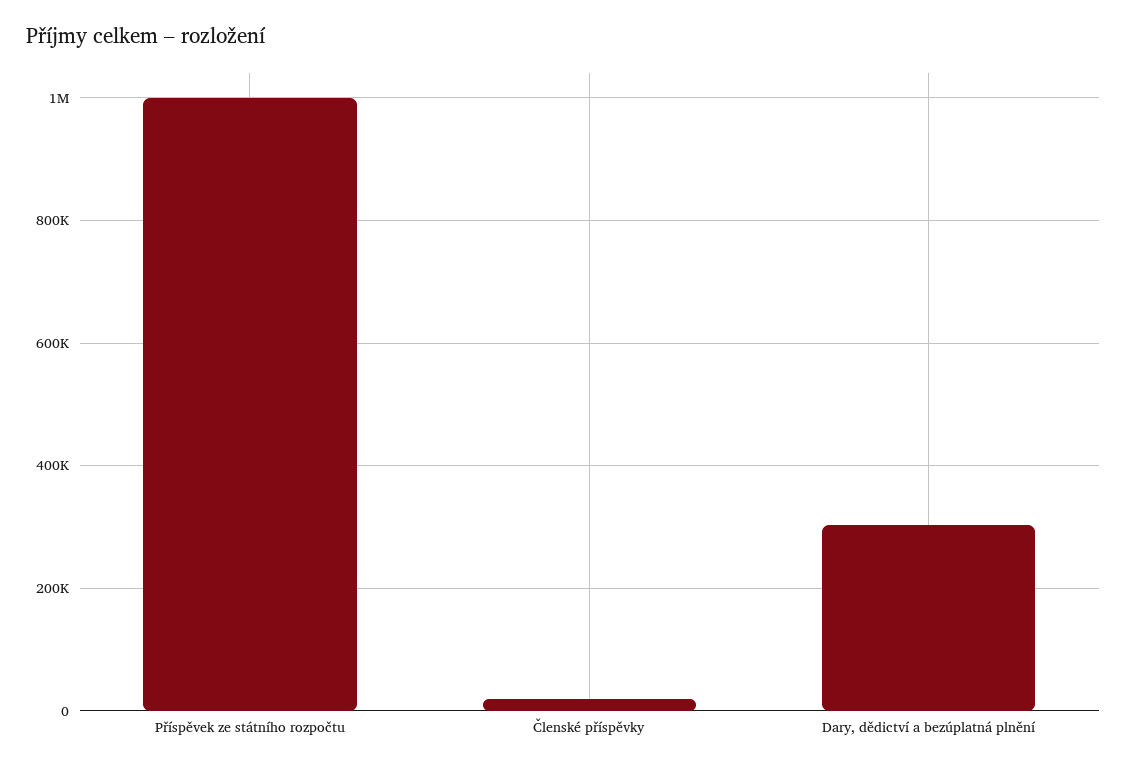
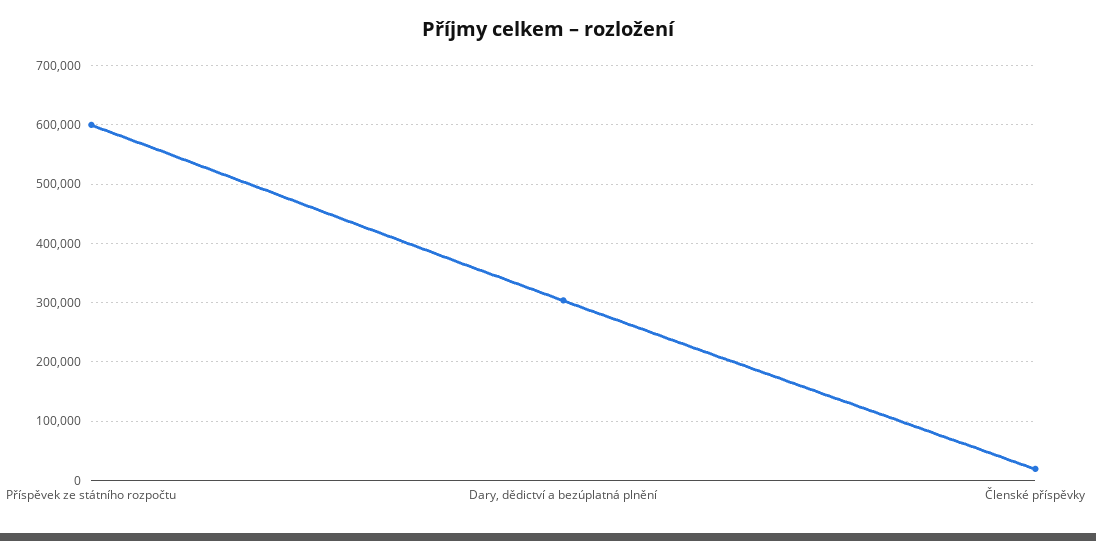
  {
-   "Příspěvek ze státního rozpočtu": 1000000,
+   "Příspěvek ze státního rozpočtu": 600000,
    "Členské příspěvky": 20000,
    "Dary, dědictví a bezúplatná plnění": 300000
  }

